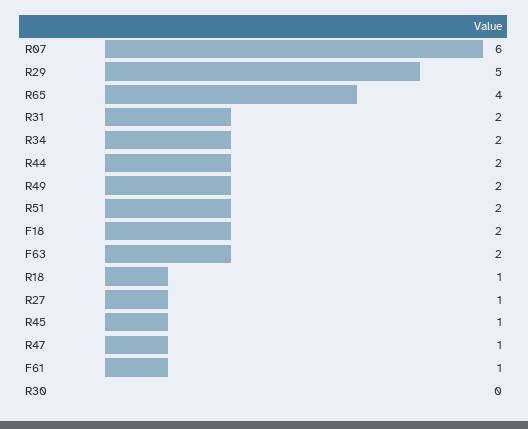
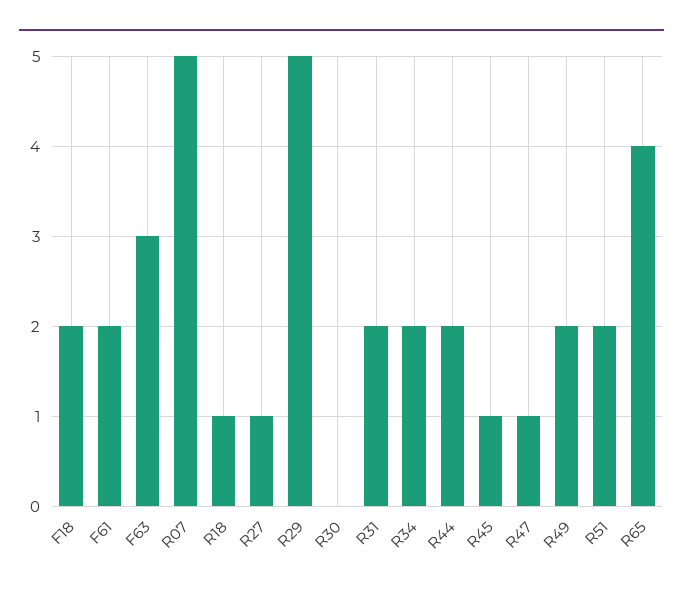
  {
-   "R07": 6,
+   "R07": 5,
    "R29": 5,
    "R65": 4,
    "R31": 2,
    "R34": 2,
    "R44": 2,
    "R49": 2,
    "R51": 2,
    "F18": 2,
-   "F63": 2,
+   "F63": 3,
    "R18": 1,
    "R27": 1,
    "R45": 1,
    "R47": 1,
-   "F61": 1,
+   "F61": 2,
    "R30": 0
  }

